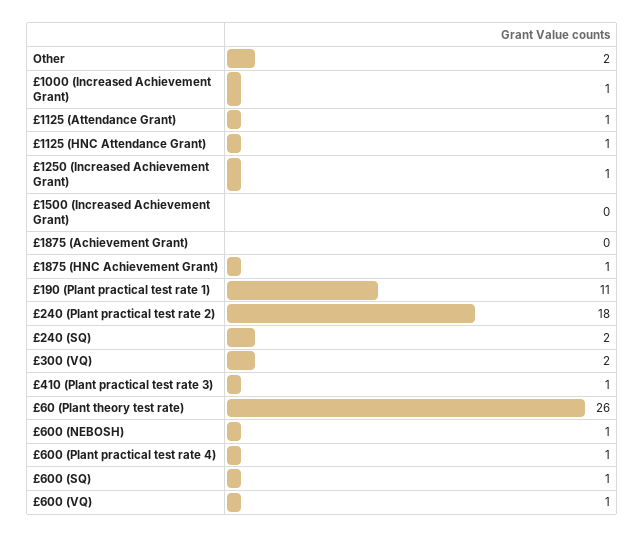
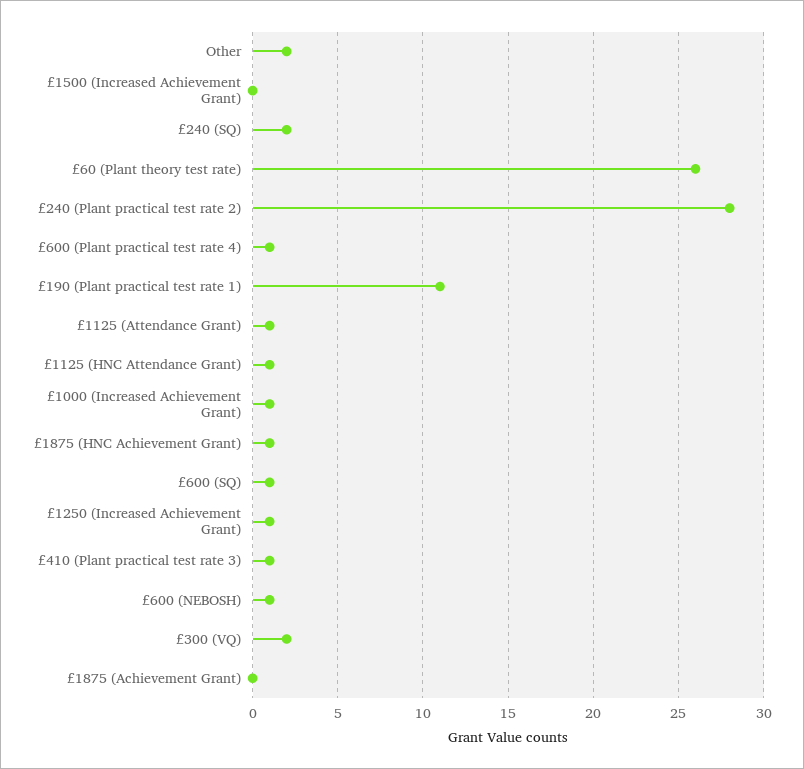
  {
    "Other": 2,
    "£1000 (Increased Achievement Grant)": 1,
    "£1125 (Attendance Grant)": 1,
    "£1125 (HNC Attendance Grant)": 1,
    "£1250 (Increased Achievement Grant)": 1,
    "£1500 (Increased Achievement Grant)": 0,
    "£1875 (Achievement Grant)": 0,
    "£1875 (HNC Achievement Grant)": 1,
    "£190 (Plant practical test rate 1)": 11,
-   "£240 (Plant practical test rate 2)": 18,
+   "£240 (Plant practical test rate 2)": 28,
    "£240 (SQ)": 2,
    "£300 (VQ)": 2,
    "£410 (Plant practical test rate 3)": 1,
    "£60 (Plant theory test rate)": 26,
    "£600 (NEBOSH)": 1,
    "£600 (Plant practical test rate 4)": 1,
-   "£600 (SQ)": 1,
+   "£600 (SQ)": 1
-   "£600 (VQ)": 1
  }

